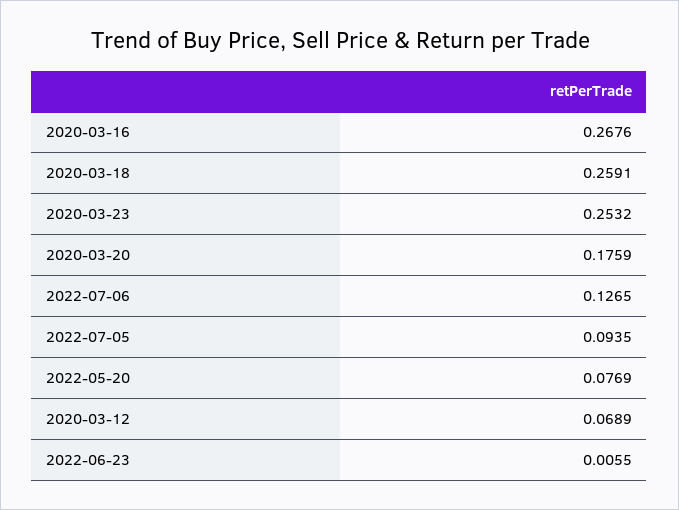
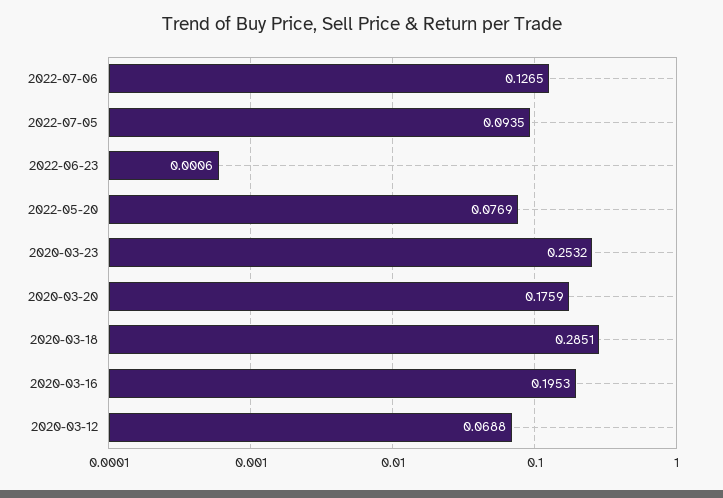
  {
-   "2020-03-16": 0.2676,
+   "2020-03-16": 0.1953,
-   "2020-03-18": 0.2591,
+   "2020-03-18": 0.2851,
    "2020-03-23": 0.2532,
    "2020-03-20": 0.1759,
    "2022-07-06": 0.1265,
    "2022-07-05": 0.0935,
    "2022-05-20": 0.0769,
-   "2020-03-12": 0.0689,
+   "2020-03-12": 0.0688,
-   "2022-06-23": 0.0055
+   "2022-06-23": 0.0006
  }

